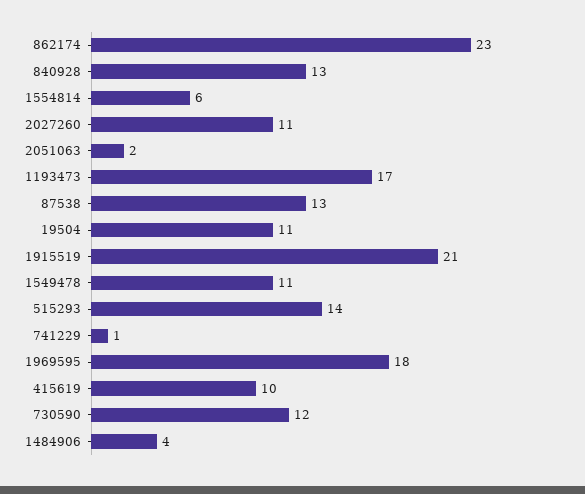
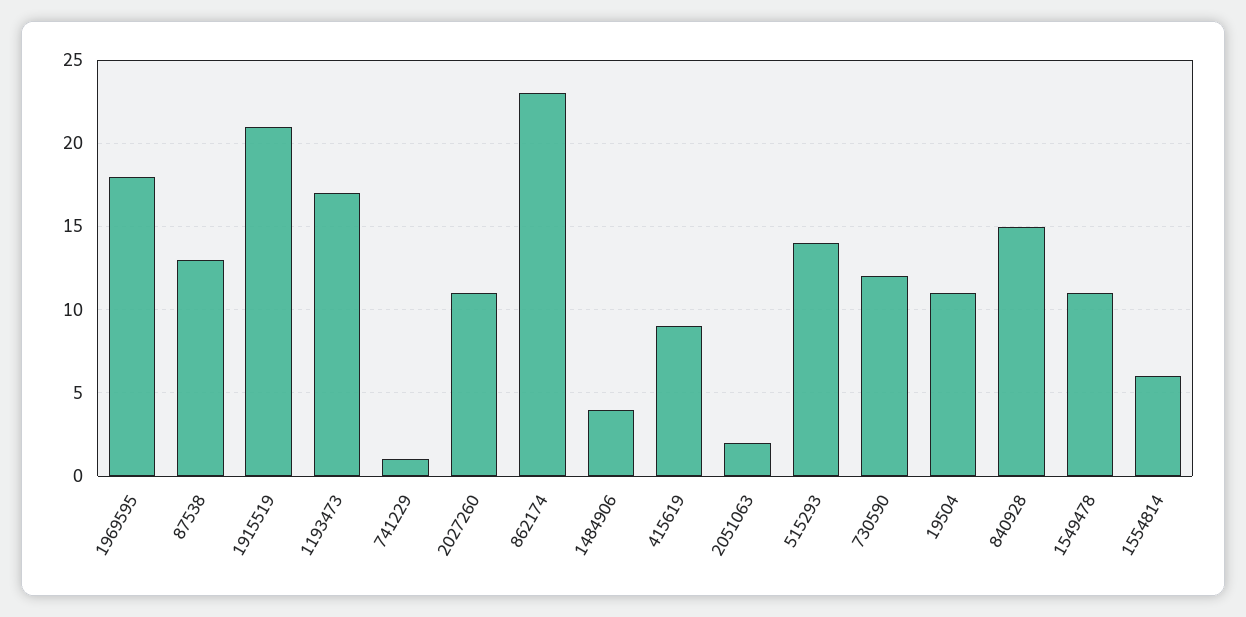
  {
    "862174": 23,
-   "840928": 13,
+   "840928": 15,
    "1554814": 6,
    "2027260": 11,
    "2051063": 2,
    "1193473": 17,
    "87538": 13,
    "19504": 11,
    "1915519": 21,
    "1549478": 11,
    "515293": 14,
    "741229": 1,
    "1969595": 18,
-   "415619": 10,
+   "415619": 9,
    "730590": 12,
    "1484906": 4
  }

